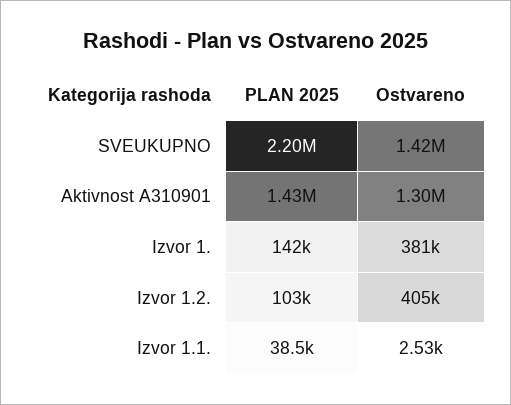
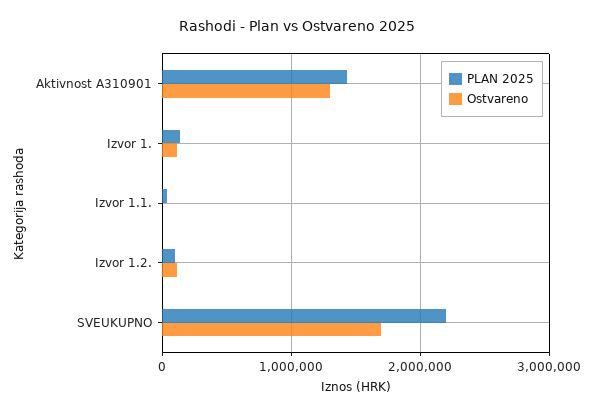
  {
    "PLAN 2025": {
      "SVEUKUPNO": 2200000,
      "Aktivnost A310901": 1430000,
      "Izvor 1.": 142000,
      "Izvor 1.2.": 103000,
      "Izvor 1.1.": 38500
    },
    "Ostvareno": {
-     "SVEUKUPNO": 1420000,
+     "SVEUKUPNO": 1700000,
      "Aktivnost A310901": 1300000,
-     "Izvor 1.": 381000,
+     "Izvor 1.": 100000,
-     "Izvor 1.2.": 405000,
+     "Izvor 1.2.": 100000,
      "Izvor 1.1.": 2530
    }
  }

